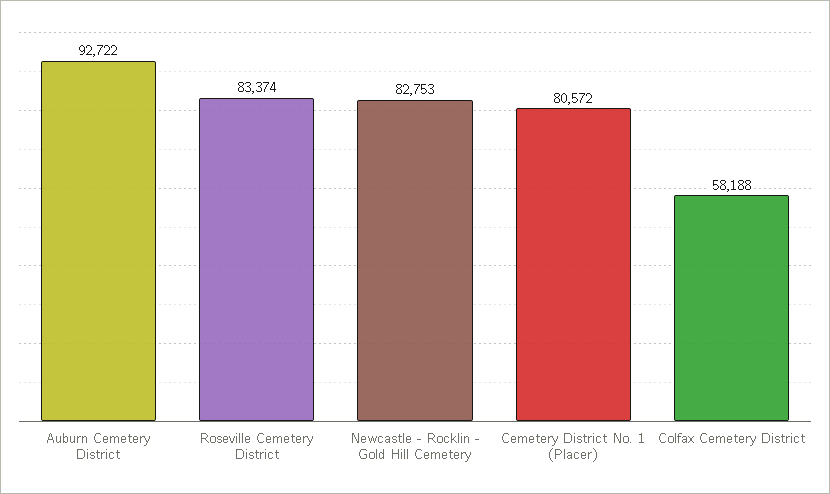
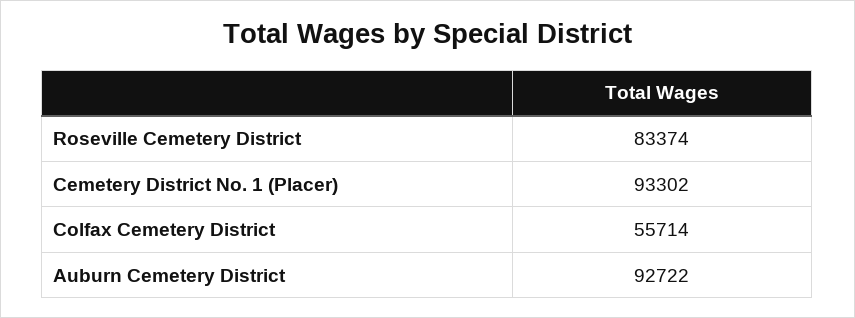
  {
    "Auburn Cemetery District": 92722,
    "Roseville Cemetery District": 83374,
-   "Newcastle - Rocklin - Gold Hill Cemetery": 82753,
-   "Cemetery District No. 1 (Placer)": 80572,
+   "Cemetery District No. 1 (Placer)": 93302,
-   "Colfax Cemetery District": 58188
+   "Colfax Cemetery District": 55714
  }

